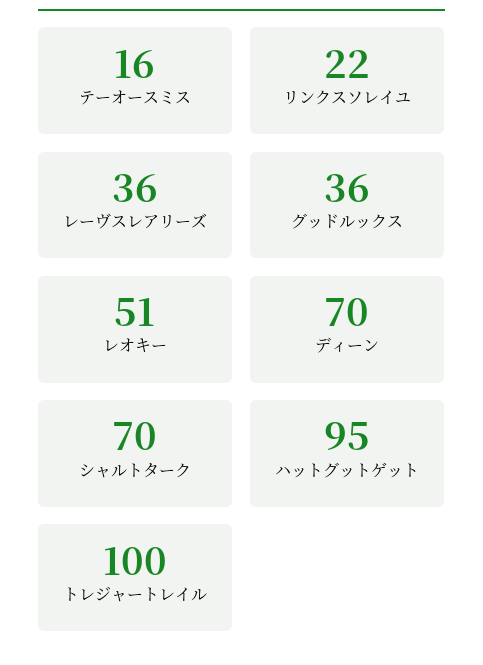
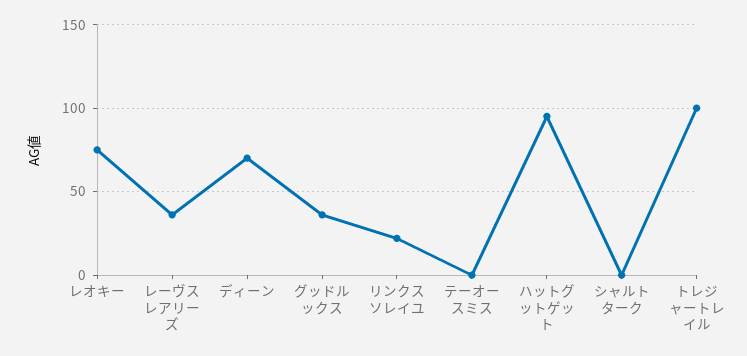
  {
-   "テーオースミス": 16,
+   "テーオースミス": 0,
    "リンクスソレイユ": 22,
    "レーヴスレアリーズ": 36,
    "グッドルックス": 36,
-   "レオキー": 51,
+   "レオキー": 75,
    "ディーン": 70,
-   "シャルトターク": 70,
+   "シャルトターク": 0,
    "ハットグットゲット": 95,
    "トレジャートレイル": 100
  }

